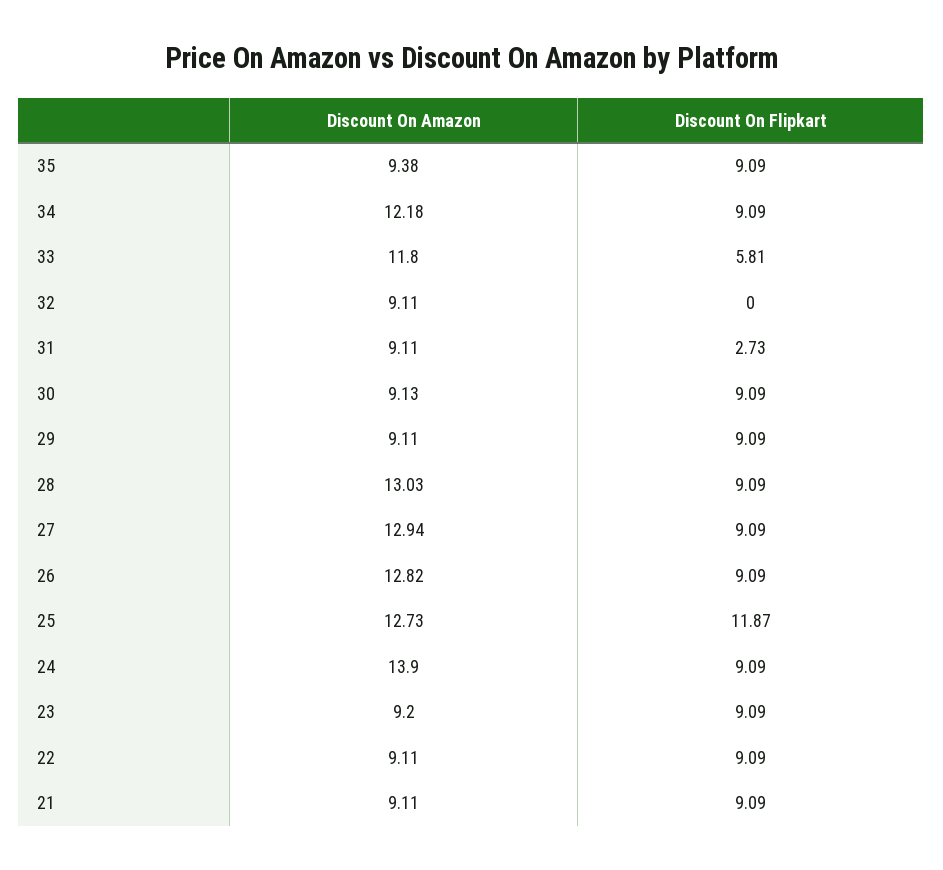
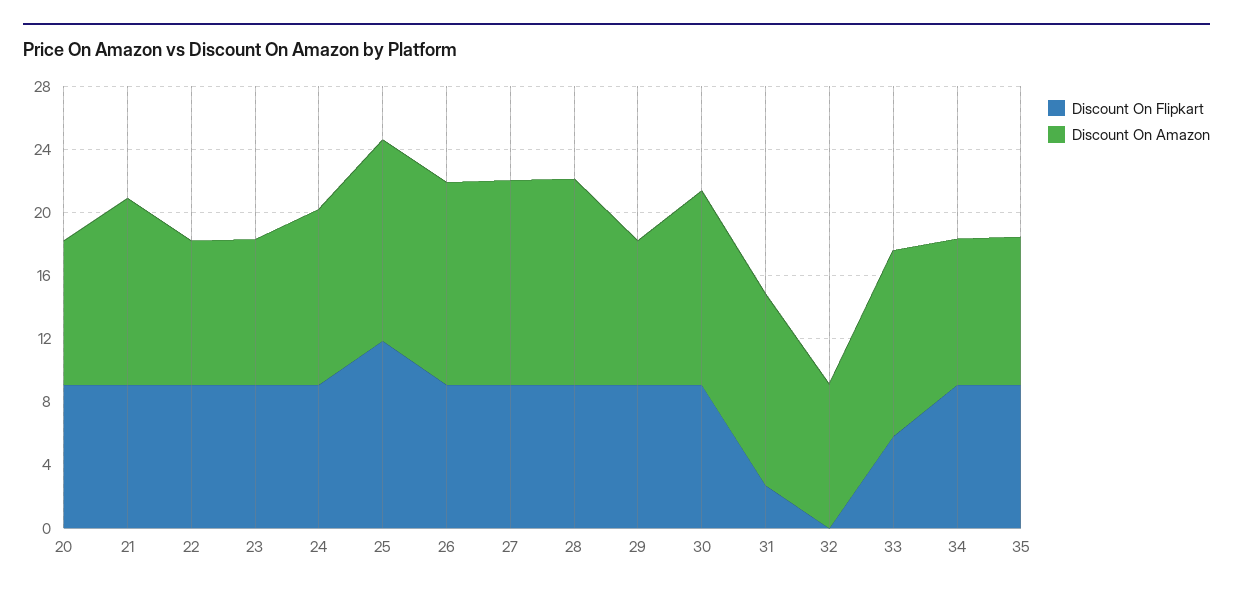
  {
    "Discount On Amazon": {
      "35": 9.38,
-     "34": 12.18,
+     "34": 9,
      "33": 11.8,
      "32": 9.11,
-     "31": 9.11,
+     "31": 12,
-     "30": 9.13,
+     "30": 12,
      "29": 9.11,
      "28": 13.03,
      "27": 12.94,
      "26": 12.82,
      "25": 12.73,
-     "24": 13.9,
+     "24": 11,
      "23": 9.2,
      "22": 9.11,
-     "21": 9.11
+     "21": 12,
+     "20": 9
    },
    "Discount On Flipkart": {
      "35": 9.09,
      "34": 9.09,
      "33": 5.81,
      "32": 0,
      "31": 2.73,
      "30": 9.09,
      "29": 9.09,
      "28": 9.09,
      "27": 9.09,
      "26": 9.09,
      "25": 11.87,
      "24": 9.09,
      "23": 9.09,
      "22": 9.09,
-     "21": 9.09
+     "21": 9.09,
+     "20": 9
    }
  }

